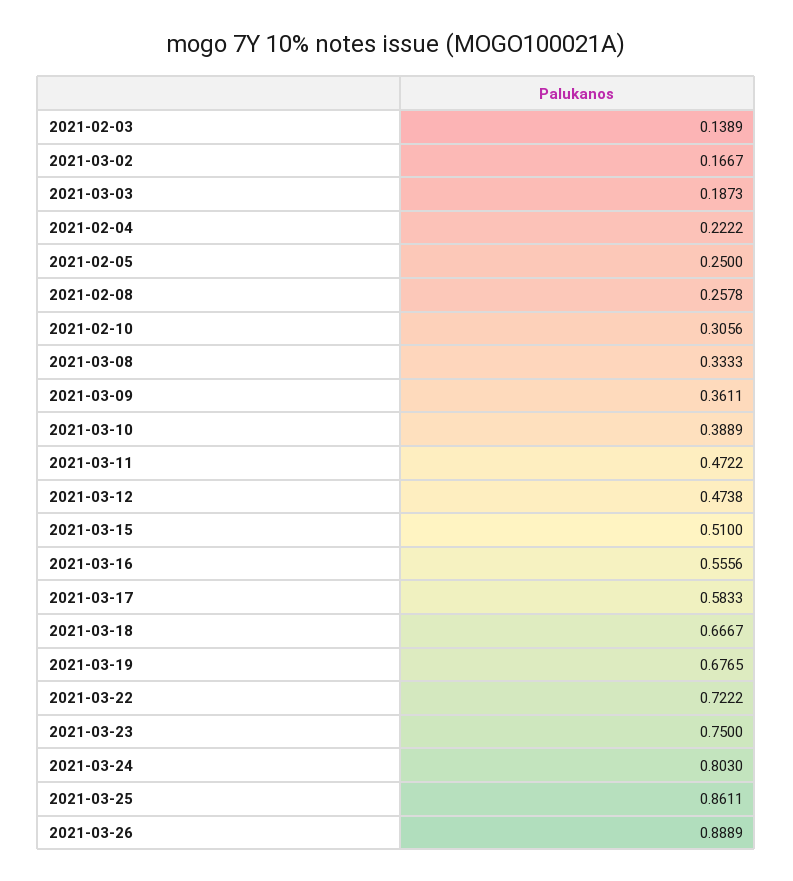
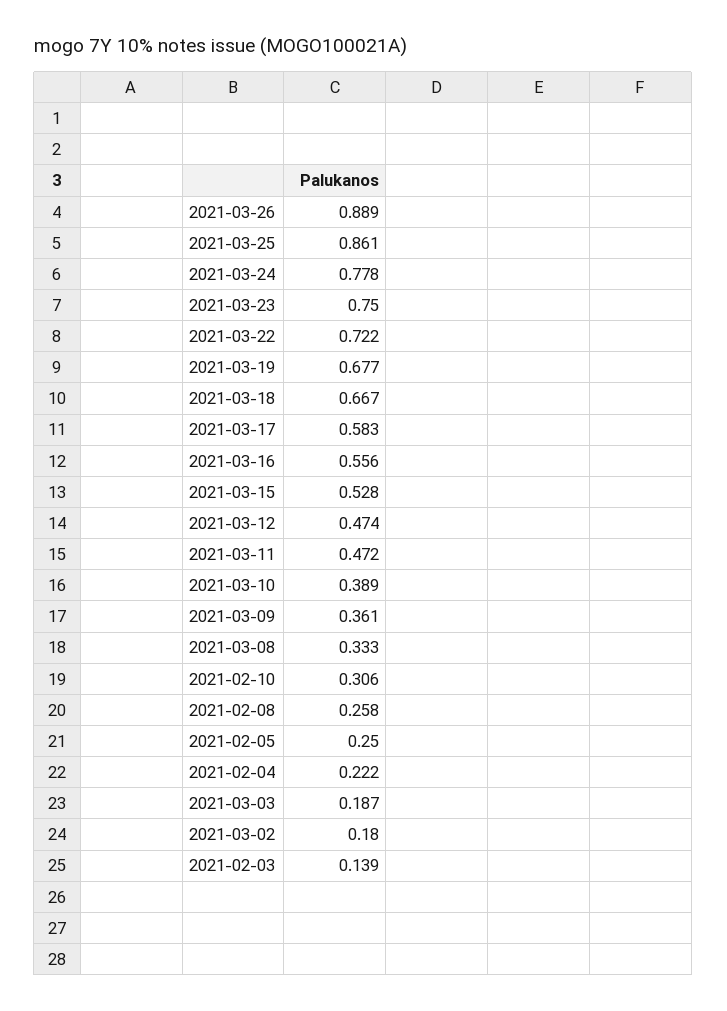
  {
    "2021-02-03": 0.1389,
-   "2021-03-02": 0.1667,
+   "2021-03-02": 0.18,
    "2021-03-03": 0.1873,
    "2021-02-04": 0.2222,
    "2021-02-05": 0.25,
    "2021-02-08": 0.2578,
    "2021-02-10": 0.3056,
    "2021-03-08": 0.3333,
    "2021-03-09": 0.3611,
    "2021-03-10": 0.3889,
    "2021-03-11": 0.4722,
    "2021-03-12": 0.4738,
-   "2021-03-15": 0.51,
+   "2021-03-15": 0.528,
    "2021-03-16": 0.5556,
    "2021-03-17": 0.5833,
    "2021-03-18": 0.6667,
    "2021-03-19": 0.6765,
    "2021-03-22": 0.7222,
    "2021-03-23": 0.75,
-   "2021-03-24": 0.803,
+   "2021-03-24": 0.778,
    "2021-03-25": 0.8611,
    "2021-03-26": 0.8889
  }

